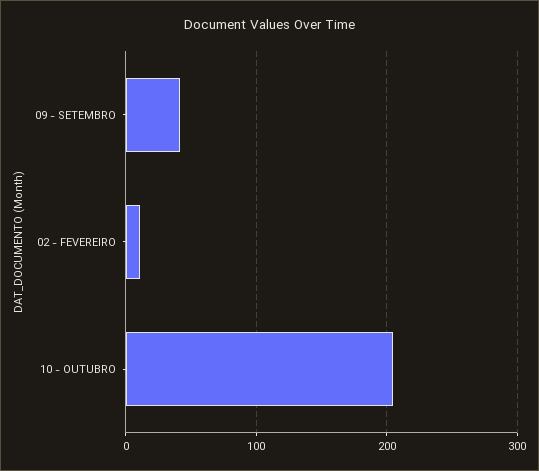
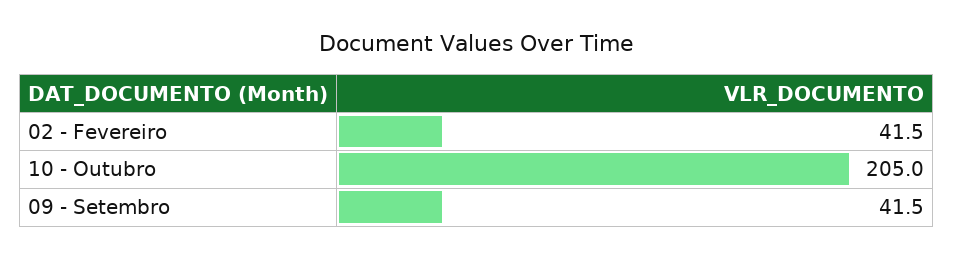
  {
    "09 - SETEMBRO": 41.5,
-   "02 - FEVEREIRO": 10,
+   "02 - FEVEREIRO": 41.5,
    "10 - OUTUBRO": 205
  }

